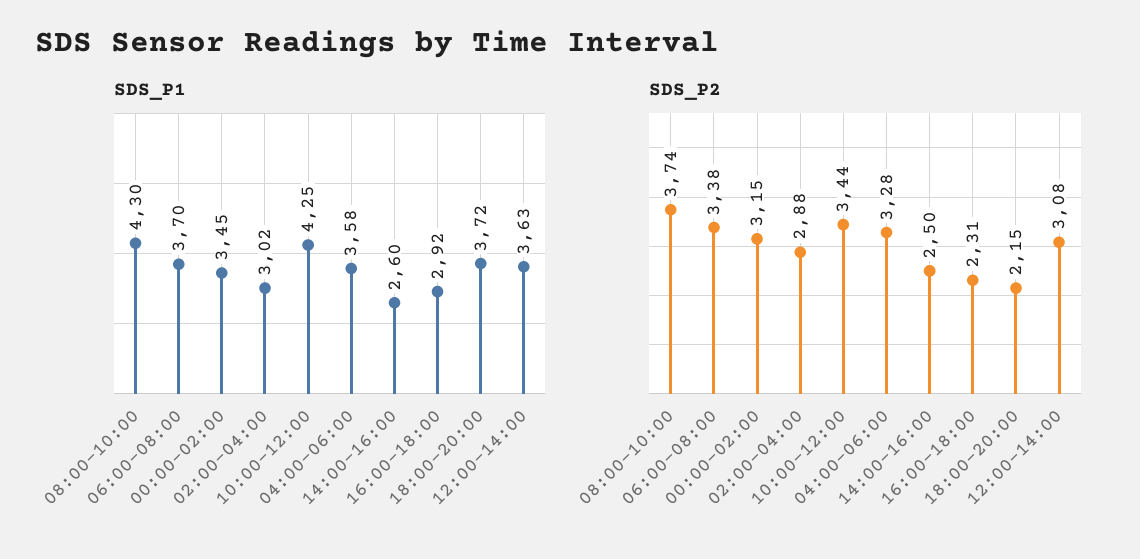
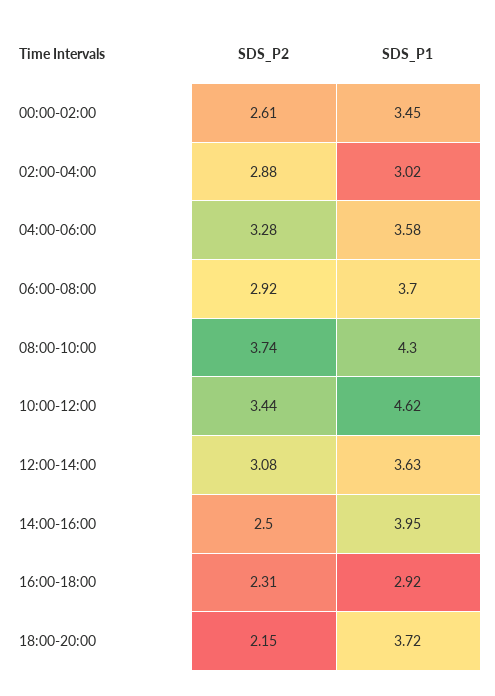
  {
    "SDS_P1": {
      "08:00-10:00": 4.3,
      "06:00-08:00": 3.7,
      "00:00-02:00": 3.45,
      "02:00-04:00": 3.02,
-     "10:00-12:00": 4.25,
+     "10:00-12:00": 4.62,
      "04:00-06:00": 3.58,
-     "14:00-16:00": 2.6,
+     "14:00-16:00": 3.95,
      "16:00-18:00": 2.92,
      "18:00-20:00": 3.72,
      "12:00-14:00": 3.63
    },
    "SDS_P2": {
      "08:00-10:00": 3.74,
-     "06:00-08:00": 3.38,
+     "06:00-08:00": 2.92,
-     "00:00-02:00": 3.15,
+     "00:00-02:00": 2.61,
      "02:00-04:00": 2.88,
      "10:00-12:00": 3.44,
      "04:00-06:00": 3.28,
      "14:00-16:00": 2.5,
      "16:00-18:00": 2.31,
      "18:00-20:00": 2.15,
      "12:00-14:00": 3.08
    }
  }

